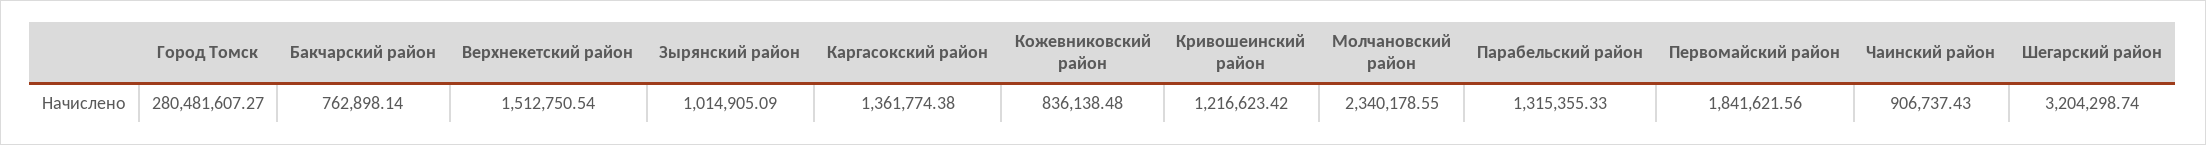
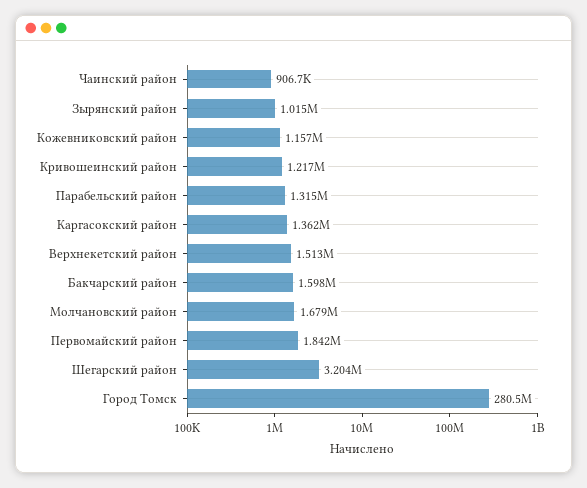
  {
    "Город Томск": 280481607.27,
-   "Бакчарский район": 762898.14,
+   "Бакчарский район": 1598000,
    "Верхнекетский район": 1512750.54,
    "Зырянский район": 1014905.09,
    "Каргасокский район": 1361774.38,
-   "Кожевниковский район": 836138.48,
+   "Кожевниковский район": 1157000,
    "Кривошеинский район": 1216623.42,
-   "Молчановский район": 2340178.55,
+   "Молчановский район": 1679000,
    "Парабельский район": 1315355.33,
    "Первомайский район": 1841621.56,
    "Чаинский район": 906737.43,
    "Шегарский район": 3204298.74
  }

